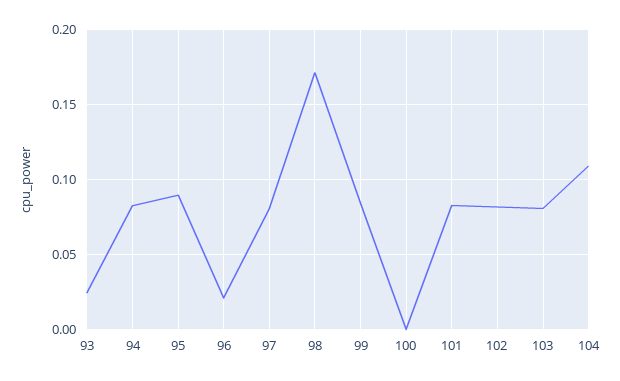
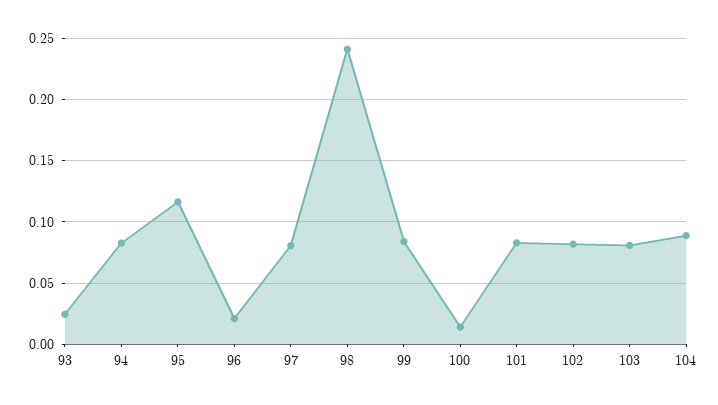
  {
    "93": 0.025,
    "94": 0.085,
-   "95": 0.09,
+   "95": 0.115,
    "96": 0.02,
    "97": 0.08,
-   "98": 0.17,
+   "98": 0.24,
    "99": 0.085,
-   "100": 0,
+   "100": 0.015,
    "101": 0.085,
    "102": 0.08,
    "103": 0.08,
-   "104": 0.11
+   "104": 0.09
  }

